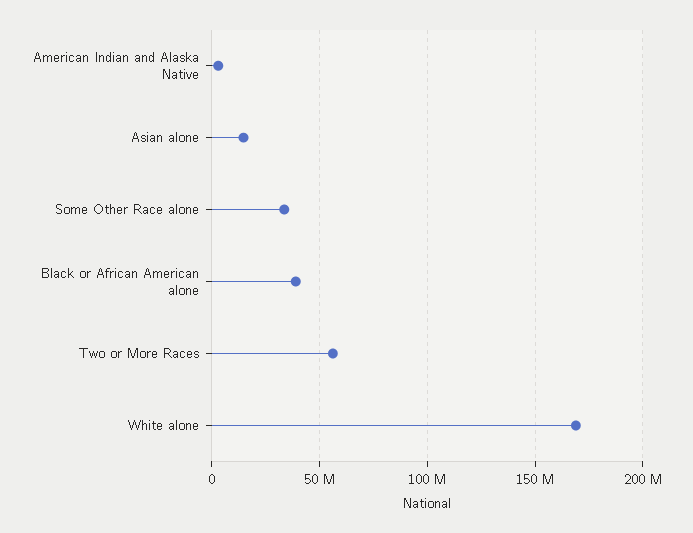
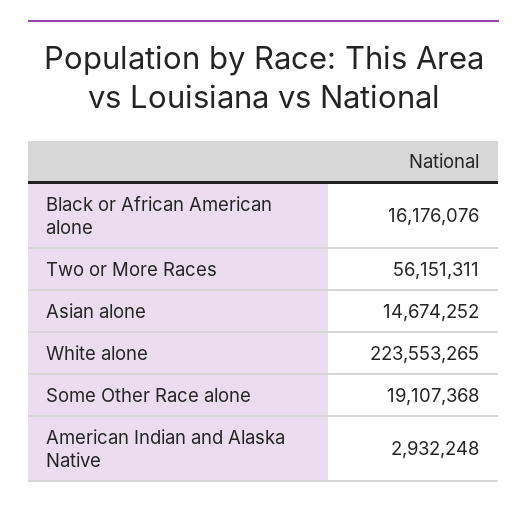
  {
    "American Indian and Alaska Native": 2932248,
    "Asian alone": 14674252,
-   "Some Other Race alone": 35000000,
+   "Some Other Race alone": 19107368,
-   "Black or African American alone": 40000000,
+   "Black or African American alone": 16176076,
    "Two or More Races": 56151311,
-   "White alone": 170000000
+   "White alone": 223553265
  }

